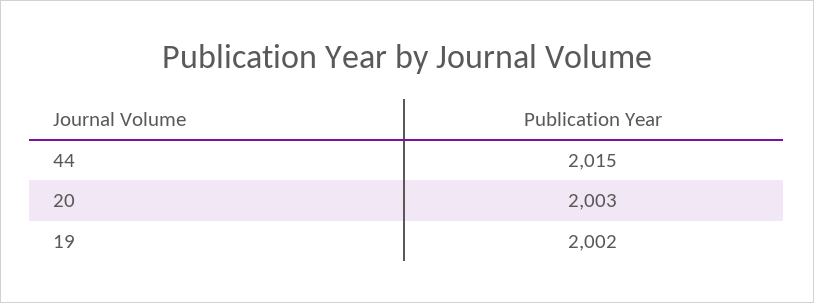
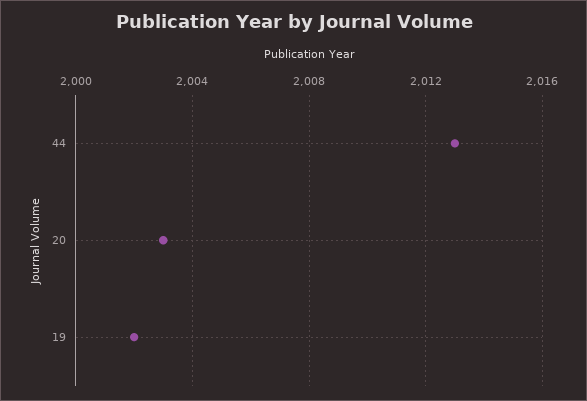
  {
-   "44": 2015,
+   "44": 2013,
    "20": 2003,
    "19": 2002
  }

